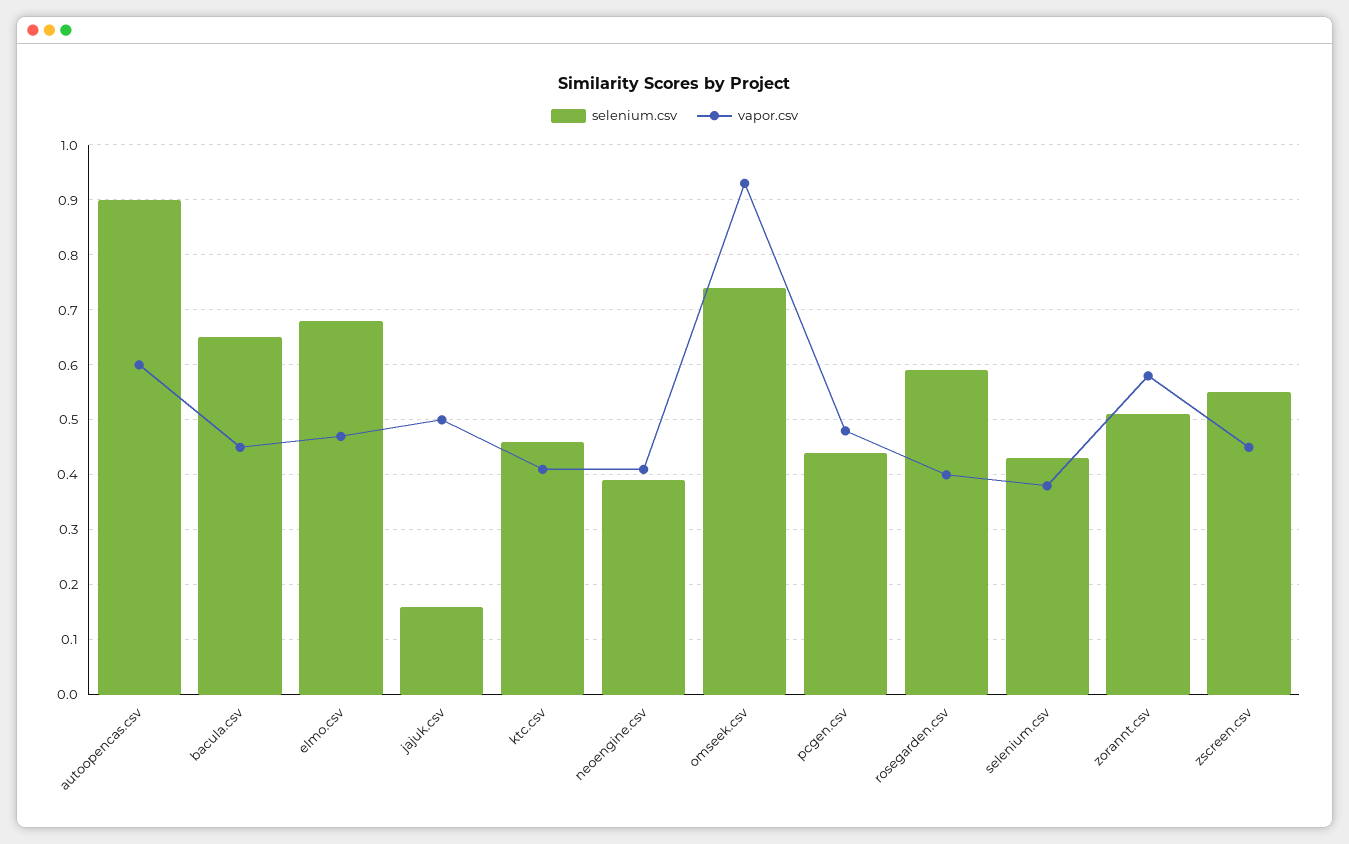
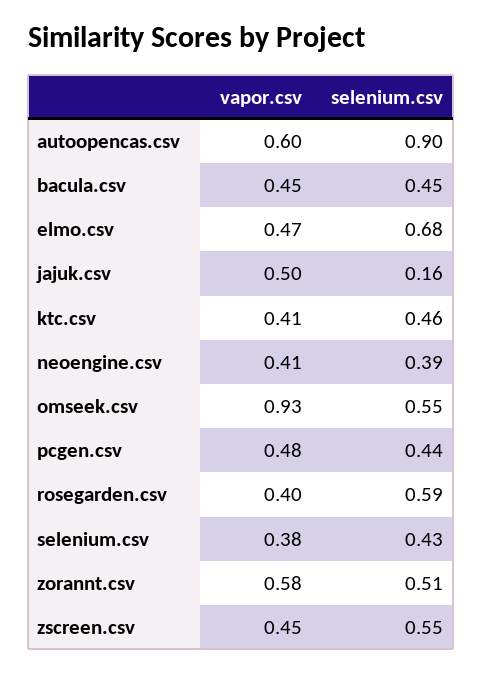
  {
    "selenium.csv": {
      "autoopencas.csv": 0.9,
-     "bacula.csv": 0.65,
+     "bacula.csv": 0.45,
      "elmo.csv": 0.68,
      "jajuk.csv": 0.16,
      "ktc.csv": 0.46,
      "neoengine.csv": 0.39,
-     "omseek.csv": 0.75,
+     "omseek.csv": 0.55,
      "pcgen.csv": 0.44,
      "rosegarden.csv": 0.59,
      "selenium.csv": 0.43,
      "zorannt.csv": 0.51,
      "zscreen.csv": 0.55
    },
    "vapor.csv": {
      "autoopencas.csv": 0.6,
      "bacula.csv": 0.45,
      "elmo.csv": 0.47,
      "jajuk.csv": 0.5,
      "ktc.csv": 0.41,
      "neoengine.csv": 0.41,
      "omseek.csv": 0.93,
      "pcgen.csv": 0.48,
      "rosegarden.csv": 0.4,
      "selenium.csv": 0.38,
      "zorannt.csv": 0.58,
      "zscreen.csv": 0.45
    }
  }

